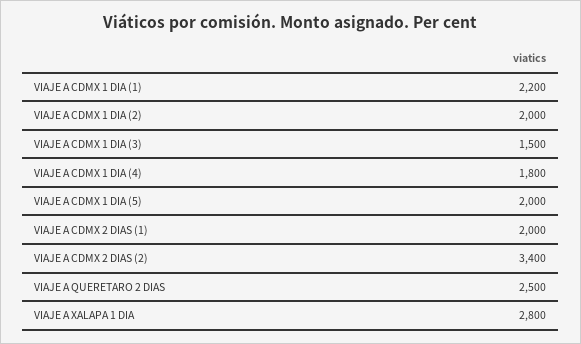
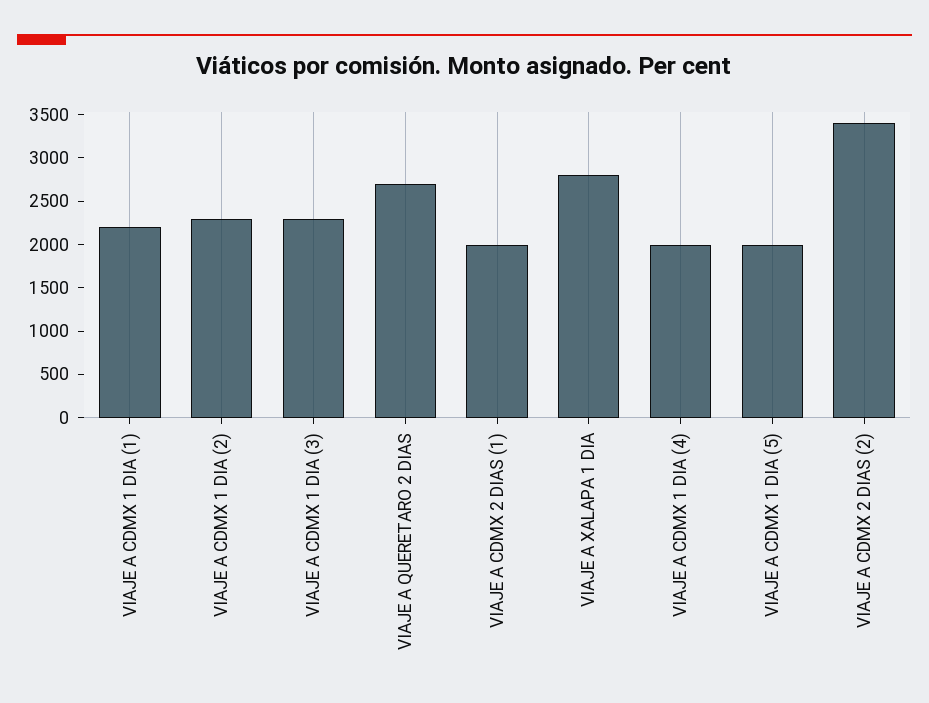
  {
    "VIAJE A CDMX 1 DIA (1)": 2200,
-   "VIAJE A CDMX 1 DIA (2)": 2000,
+   "VIAJE A CDMX 1 DIA (2)": 2300,
-   "VIAJE A CDMX 1 DIA (3)": 1500,
+   "VIAJE A CDMX 1 DIA (3)": 2300,
-   "VIAJE A CDMX 1 DIA (4)": 1800,
+   "VIAJE A CDMX 1 DIA (4)": 2000,
    "VIAJE A CDMX 1 DIA (5)": 2000,
    "VIAJE A CDMX 2 DIAS (1)": 2000,
    "VIAJE A CDMX 2 DIAS (2)": 3400,
-   "VIAJE A QUERETARO 2 DIAS": 2500,
+   "VIAJE A QUERETARO 2 DIAS": 2700,
    "VIAJE A XALAPA 1 DIA": 2800
  }

